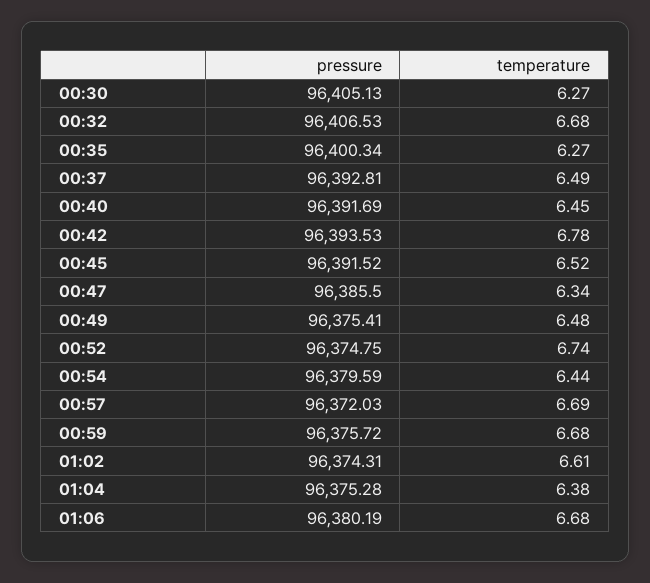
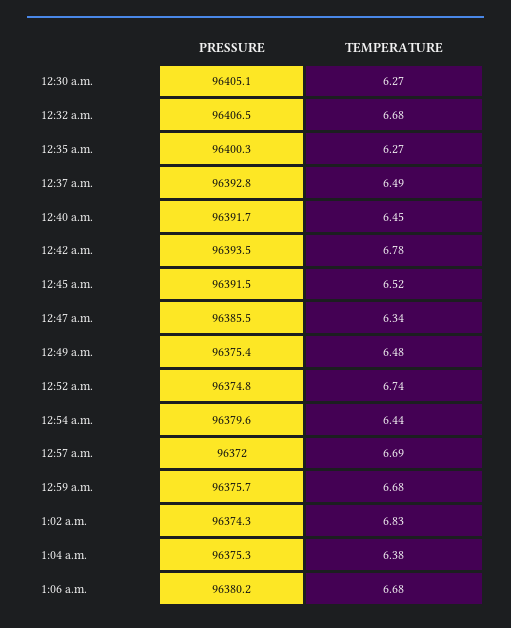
  {
    "pressure": {
      "00:30": 96405.13,
      "00:32": 96406.53,
      "00:35": 96400.34,
      "00:37": 96392.81,
      "00:40": 96391.69,
      "00:42": 96393.53,
      "00:45": 96391.52,
      "00:47": 96385.5,
      "00:49": 96375.41,
      "00:52": 96374.75,
      "00:54": 96379.59,
      "00:57": 96372.03,
      "00:59": 96375.72,
      "01:02": 96374.31,
      "01:04": 96375.28,
      "01:06": 96380.19
    },
    "temperature": {
      "00:30": 6.27,
      "00:32": 6.68,
      "00:35": 6.27,
      "00:37": 6.49,
      "00:40": 6.45,
      "00:42": 6.78,
      "00:45": 6.52,
      "00:47": 6.34,
      "00:49": 6.48,
      "00:52": 6.74,
      "00:54": 6.44,
      "00:57": 6.69,
      "00:59": 6.68,
-     "01:02": 6.61,
+     "01:02": 6.83,
      "01:04": 6.38,
      "01:06": 6.68
    }
  }

